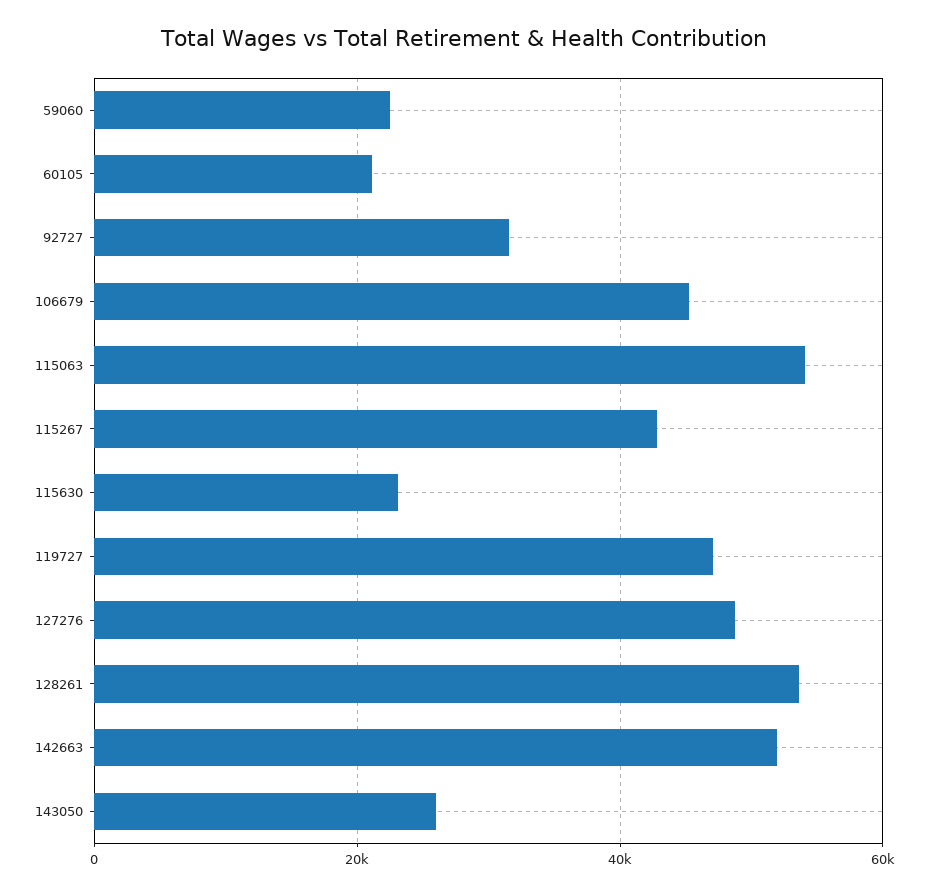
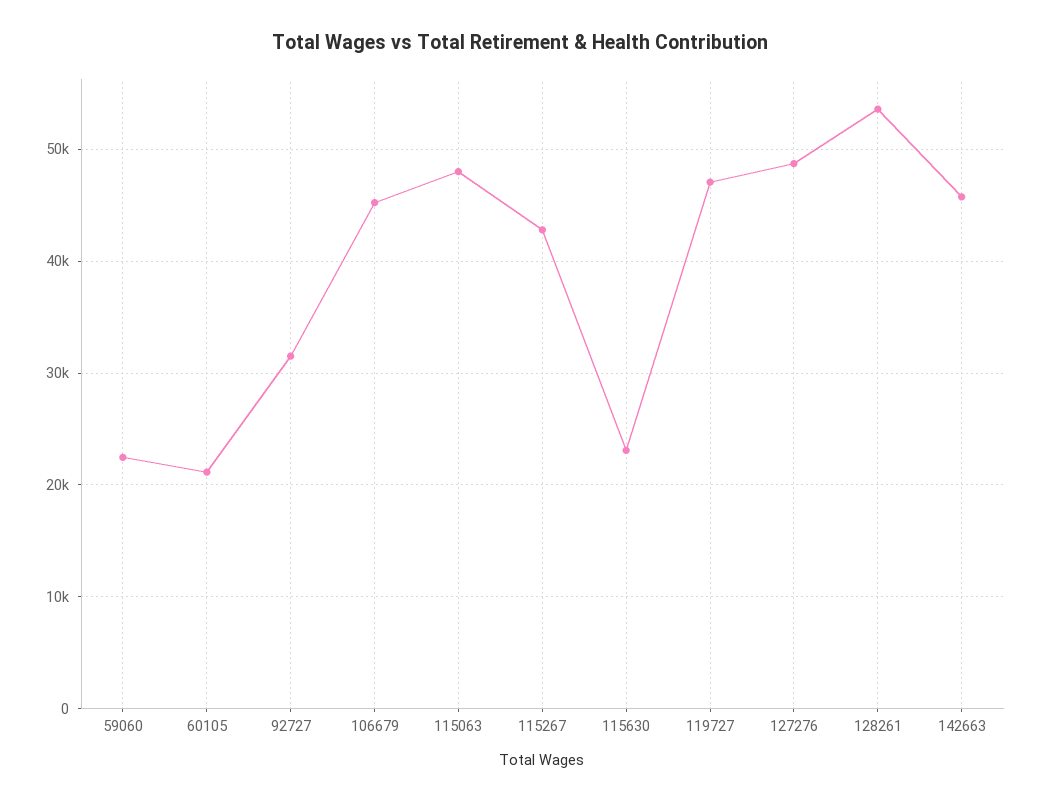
  {
    "59060": 22000,
    "60105": 21000,
    "92727": 32000,
    "106679": 45000,
-   "115063": 54000,
+   "115063": 48000,
    "115267": 43000,
    "115630": 23000,
    "119727": 47000,
    "127276": 49000,
    "128261": 54000,
-   "142663": 52000,
+   "142663": 46000
-   "143050": 26000
  }

